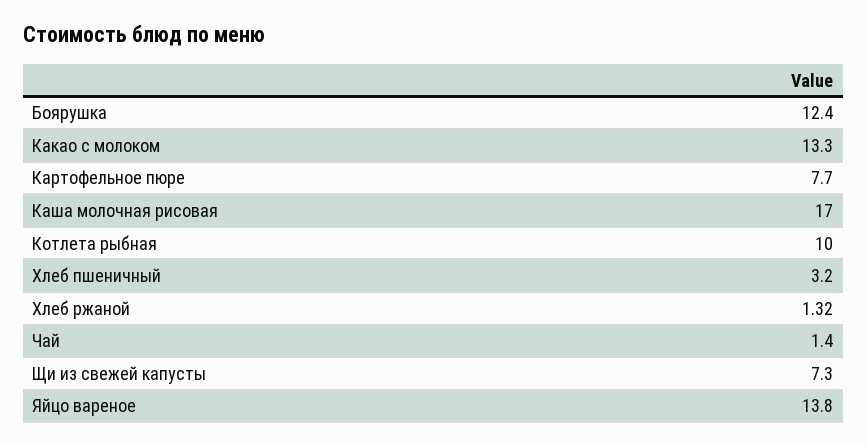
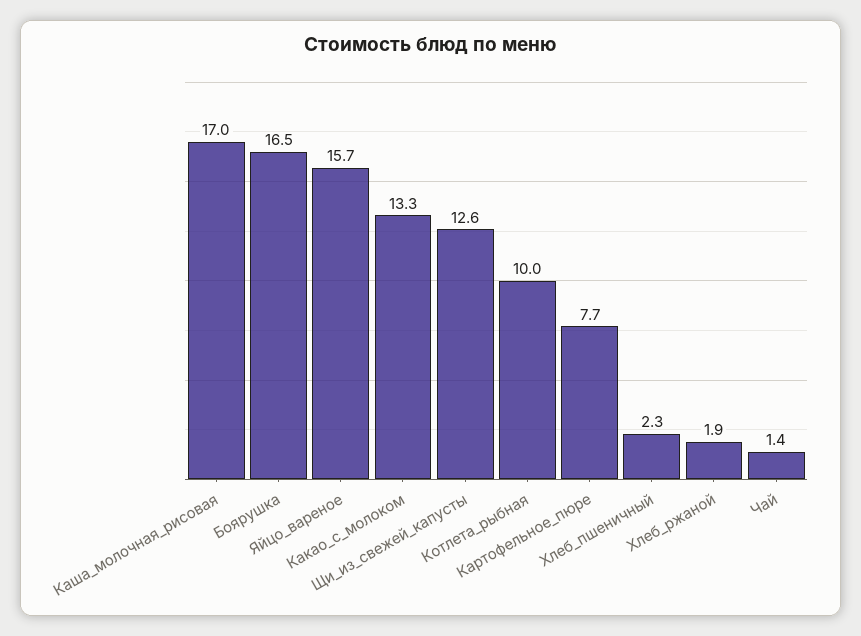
  {
-   "Боярушка": 12.4,
+   "Боярушка": 16.5,
    "Какао с молоком": 13.3,
    "Картофельное пюре": 7.7,
    "Каша молочная рисовая": 17,
    "Котлета рыбная": 10,
-   "Хлеб пшеничный": 3.2,
+   "Хлеб пшеничный": 2.3,
-   "Хлеб ржаной": 1.32,
+   "Хлеб ржаной": 1.9,
    "Чай": 1.4,
-   "Щи из свежей капусты": 7.3,
+   "Щи из свежей капусты": 12.6,
-   "Яйцо вареное": 13.8
+   "Яйцо вареное": 15.7
  }

